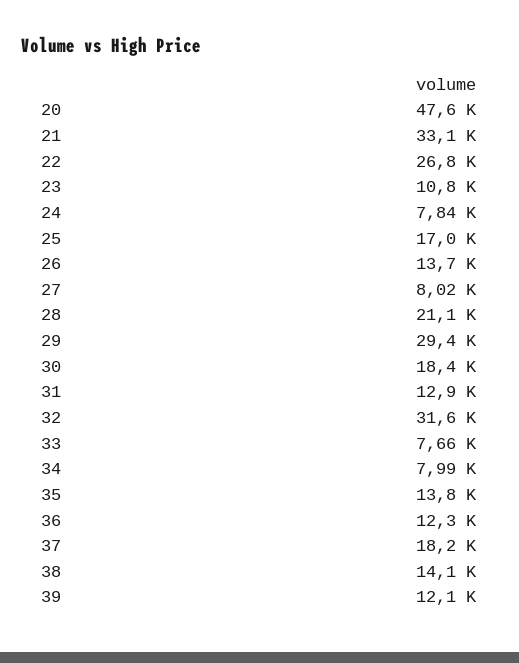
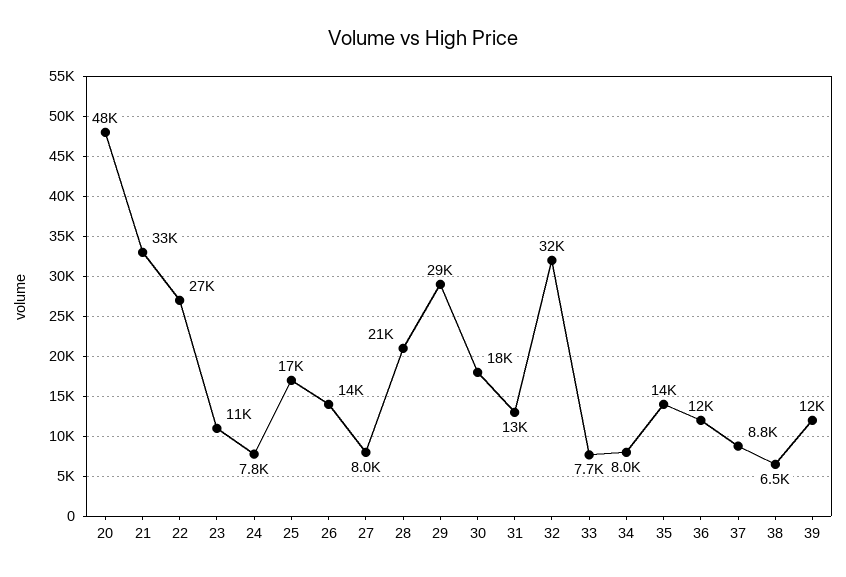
  {
    "20": 47600,
    "21": 33100,
    "22": 26800,
    "23": 10800,
    "24": 7840,
    "25": 17000,
    "26": 13700,
    "27": 8020,
    "28": 21100,
    "29": 29400,
    "30": 18400,
    "31": 12900,
    "32": 31600,
    "33": 7660,
    "34": 7990,
    "35": 13800,
    "36": 12300,
-   "37": 18200,
+   "37": 8800,
-   "38": 14100,
+   "38": 6500,
    "39": 12100
  }

